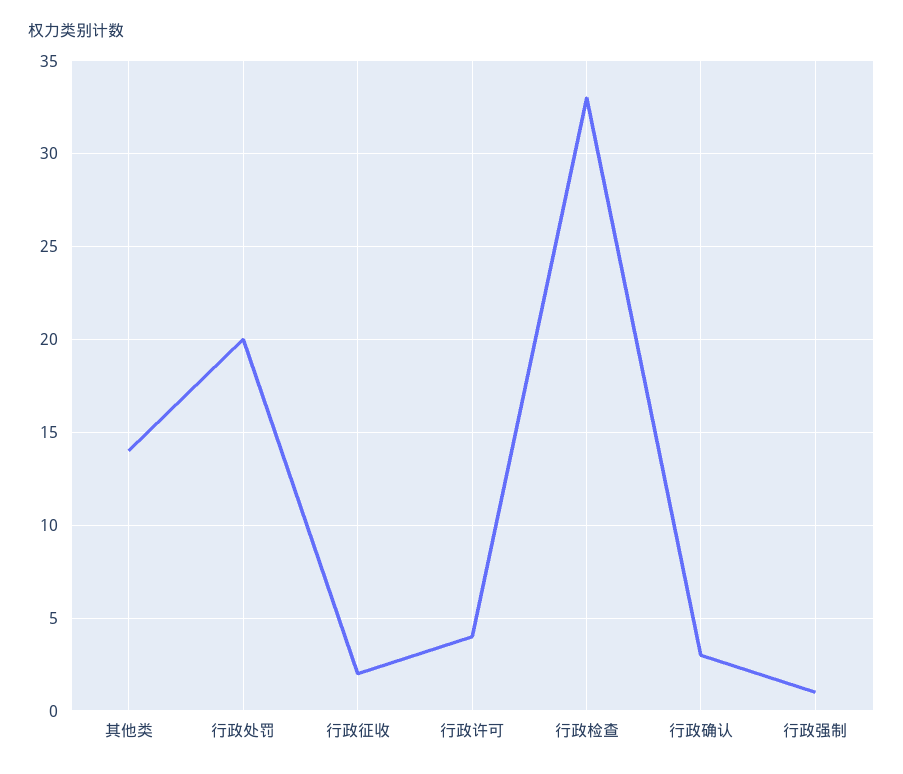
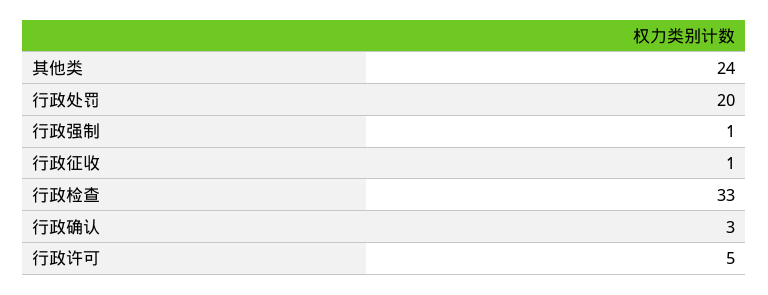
  {
-   "其他类": 14,
+   "其他类": 24,
    "行政处罚": 20,
-   "行政征收": 2,
+   "行政征收": 1,
-   "行政许可": 4,
+   "行政许可": 5,
    "行政检查": 33,
    "行政确认": 3,
    "行政强制": 1
  }

